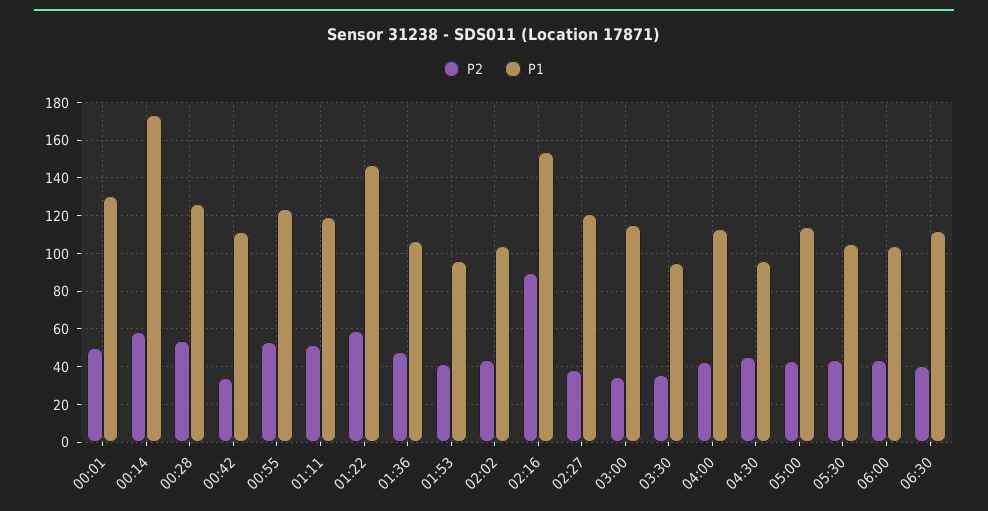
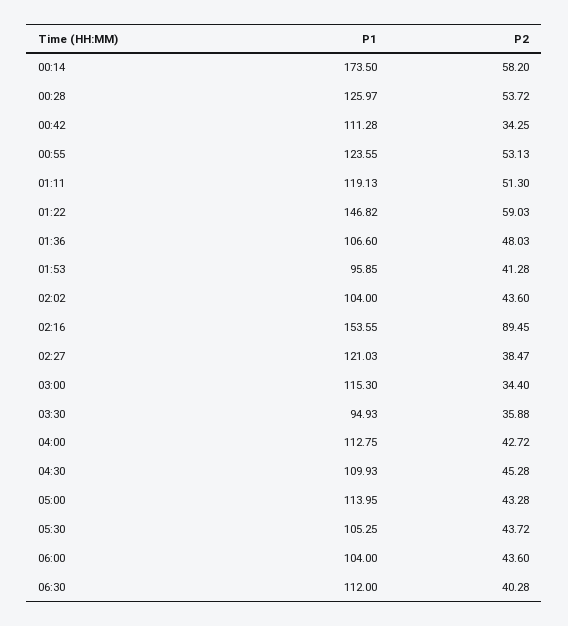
  {
    "P2": {
-     "00:01": 50,
      "00:14": 58.2,
      "00:28": 53.72,
      "00:42": 34.25,
      "00:55": 53.13,
      "01:11": 51.3,
      "01:22": 59.03,
      "01:36": 48.03,
      "01:53": 41.28,
      "02:02": 43.6,
      "02:16": 89.45,
      "02:27": 38.47,
      "03:00": 34.4,
      "03:30": 35.88,
      "04:00": 42.72,
      "04:30": 45.28,
      "05:00": 43.28,
      "05:30": 43.72,
      "06:00": 43.6,
      "06:30": 40.28
    },
    "P1": {
-     "00:01": 130,
      "00:14": 173.5,
      "00:28": 125.97,
      "00:42": 111.28,
      "00:55": 123.55,
      "01:11": 119.13,
      "01:22": 146.82,
      "01:36": 106.6,
      "01:53": 95.85,
      "02:02": 104,
      "02:16": 153.55,
      "02:27": 121.03,
      "03:00": 115.3,
      "03:30": 94.93,
      "04:00": 112.75,
-     "04:30": 95,
+     "04:30": 109.93,
      "05:00": 113.95,
      "05:30": 105.25,
      "06:00": 104,
      "06:30": 112
    }
  }

